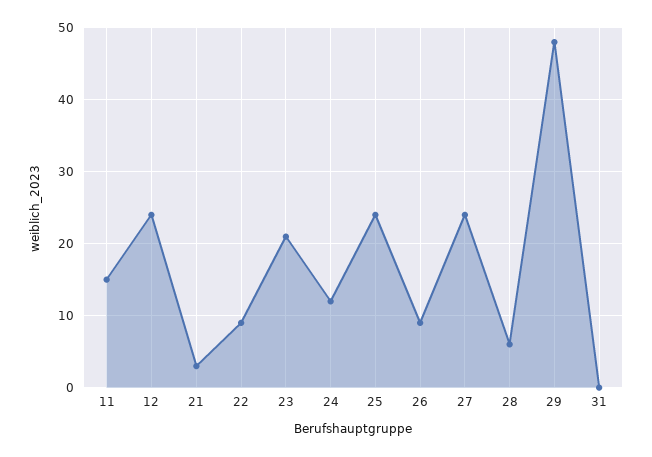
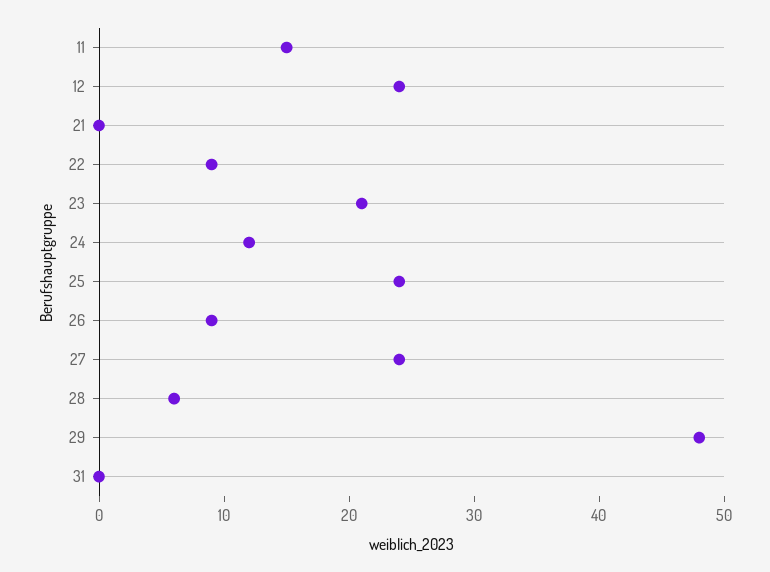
  {
    "11": 15,
    "12": 24,
-   "21": 3,
+   "21": 0,
    "22": 9,
    "23": 21,
    "24": 12,
    "25": 24,
    "26": 9,
    "27": 24,
    "28": 6,
    "29": 48,
    "31": 0
  }

